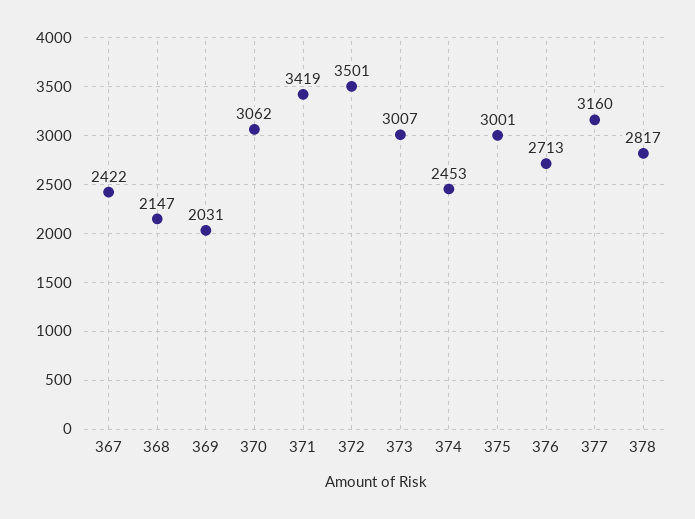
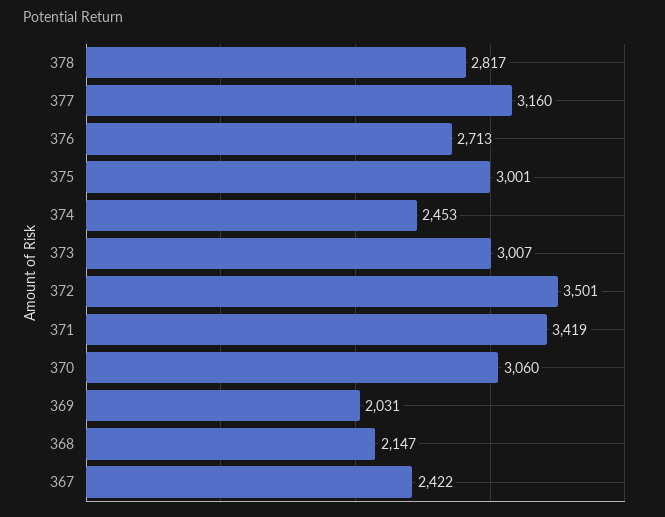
  {
    "367": 2422,
    "368": 2147,
    "369": 2031,
-   "370": 3062,
+   "370": 3060,
    "371": 3419,
    "372": 3501,
    "373": 3007,
    "374": 2453,
    "375": 3001,
    "376": 2713,
    "377": 3160,
    "378": 2817
  }

